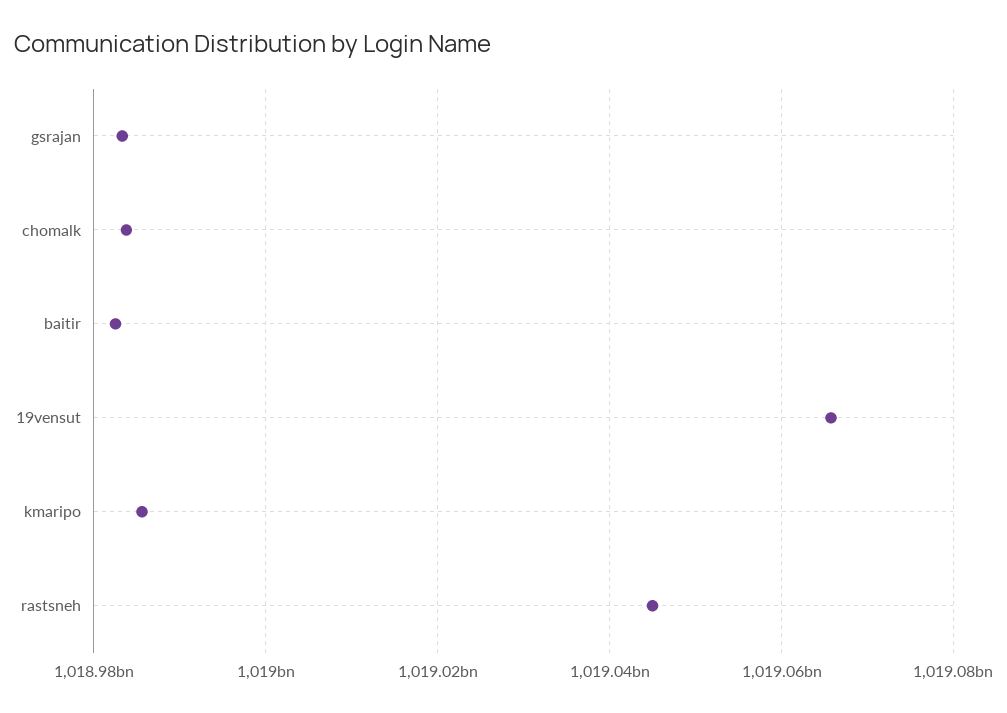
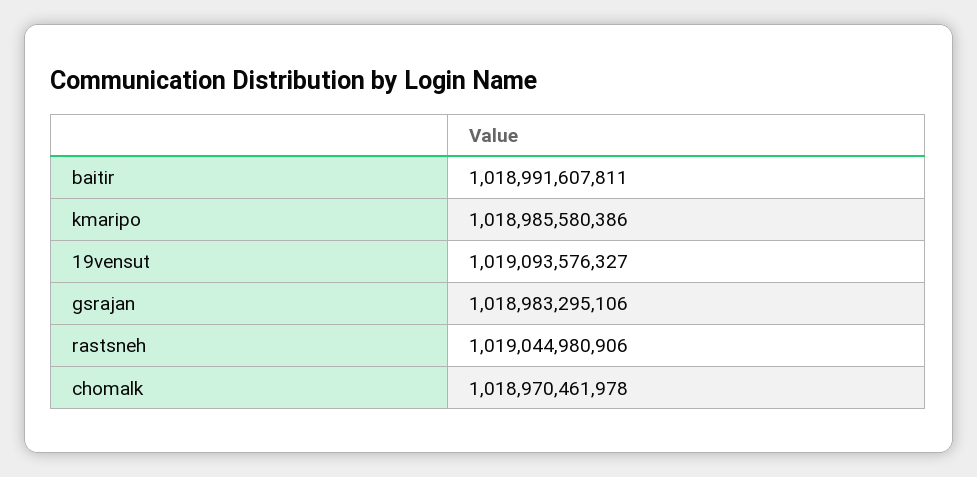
  {
    "gsrajan": 1018983295106,
-   "chomalk": 1018984000000,
+   "chomalk": 1018970461978,
-   "baitir": 1018982000000,
+   "baitir": 1018991607811,
-   "19vensut": 1019066000000,
+   "19vensut": 1019093576327,
    "kmaripo": 1018985580386,
    "rastsneh": 1019044980906
  }

